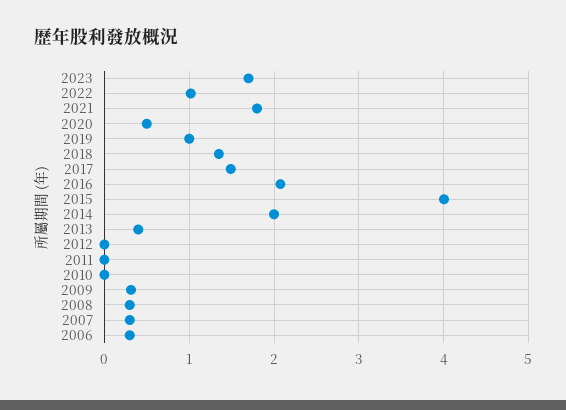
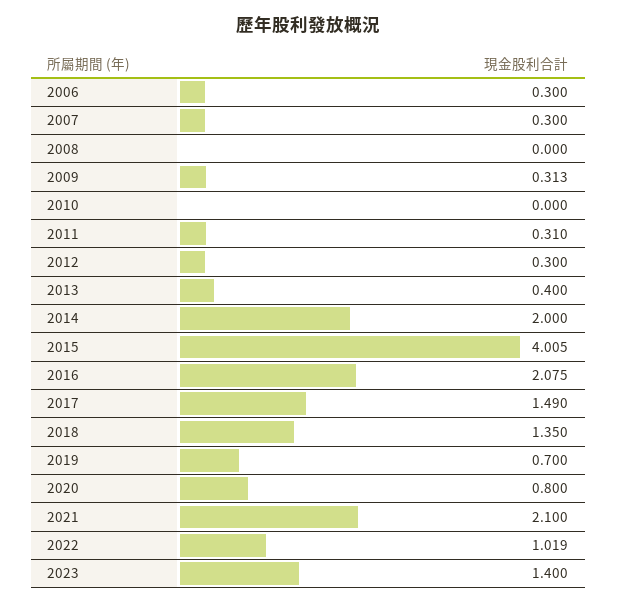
  {
-   "2023": 1.7,
+   "2023": 1.4,
    "2022": 1.019,
-   "2021": 1.8,
+   "2021": 2.1,
-   "2020": 0.5,
+   "2020": 0.8,
-   "2019": 1,
+   "2019": 0.7,
    "2018": 1.35,
    "2017": 1.49,
    "2016": 2.075,
    "2015": 4.005,
    "2014": 2,
    "2013": 0.4,
-   "2012": 0,
+   "2012": 0.3,
-   "2011": 0,
+   "2011": 0.31,
    "2010": 0,
    "2009": 0.313,
-   "2008": 0.3,
+   "2008": 0,
    "2007": 0.3,
    "2006": 0.3
  }

